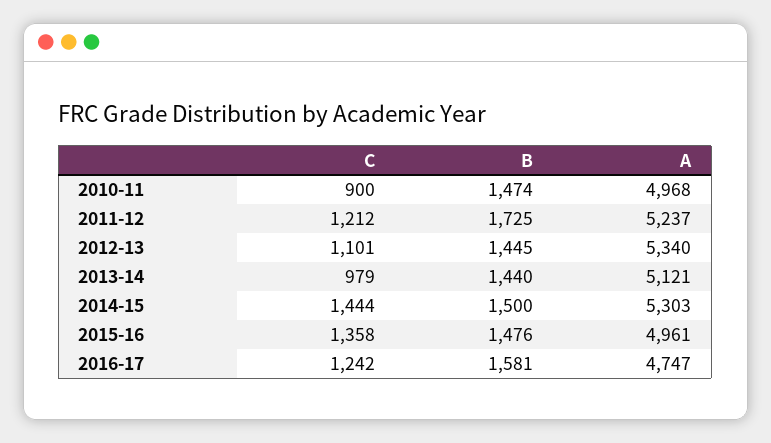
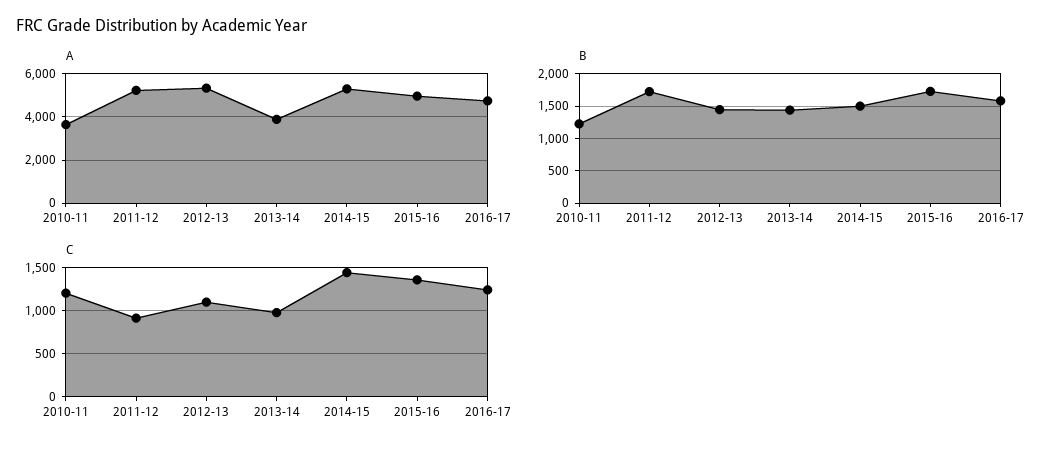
  {
    "C": {
-     "2010-11": 900,
+     "2010-11": 1200,
-     "2011-12": 1212,
+     "2011-12": 900,
      "2012-13": 1101,
      "2013-14": 979,
      "2014-15": 1444,
      "2015-16": 1358,
      "2016-17": 1242
    },
    "B": {
-     "2010-11": 1474,
+     "2010-11": 1200,
      "2011-12": 1725,
      "2012-13": 1445,
      "2013-14": 1440,
      "2014-15": 1500,
-     "2015-16": 1476,
+     "2015-16": 1700,
      "2016-17": 1581
    },
    "A": {
-     "2010-11": 4968,
+     "2010-11": 3500,
      "2011-12": 5237,
      "2012-13": 5340,
-     "2013-14": 5121,
+     "2013-14": 4000,
      "2014-15": 5303,
      "2015-16": 4961,
      "2016-17": 4747
    }
  }

